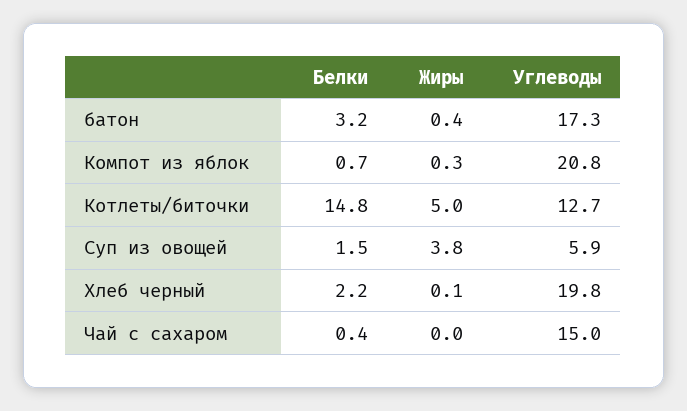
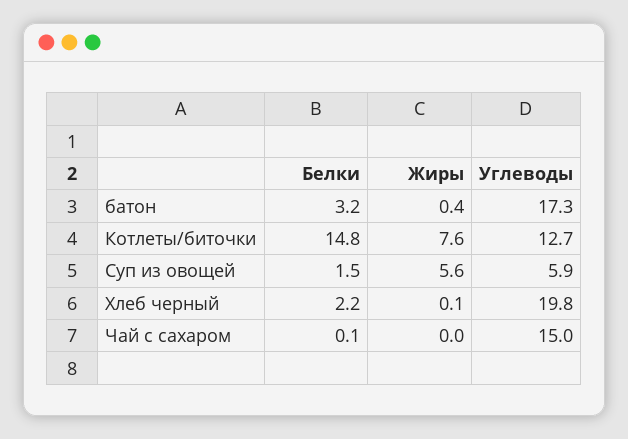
  {
    "Белки": {
      "батон": 3.2,
-     "Компот из яблок": 0.7,
      "Котлеты/биточки": 14.8,
      "Суп из овощей": 1.5,
      "Хлеб черный": 2.2,
-     "Чай с сахаром": 0.4
+     "Чай с сахаром": 0.1
    },
    "Жиры": {
      "батон": 0.4,
-     "Компот из яблок": 0.3,
-     "Котлеты/биточки": 5,
+     "Котлеты/биточки": 7.6,
-     "Суп из овощей": 3.8,
+     "Суп из овощей": 5.6,
      "Хлеб черный": 0.1,
      "Чай с сахаром": 0
    },
    "Углеводы": {
      "батон": 17.3,
-     "Компот из яблок": 20.8,
      "Котлеты/биточки": 12.7,
      "Суп из овощей": 5.9,
      "Хлеб черный": 19.8,
      "Чай с сахаром": 15
    }
  }

